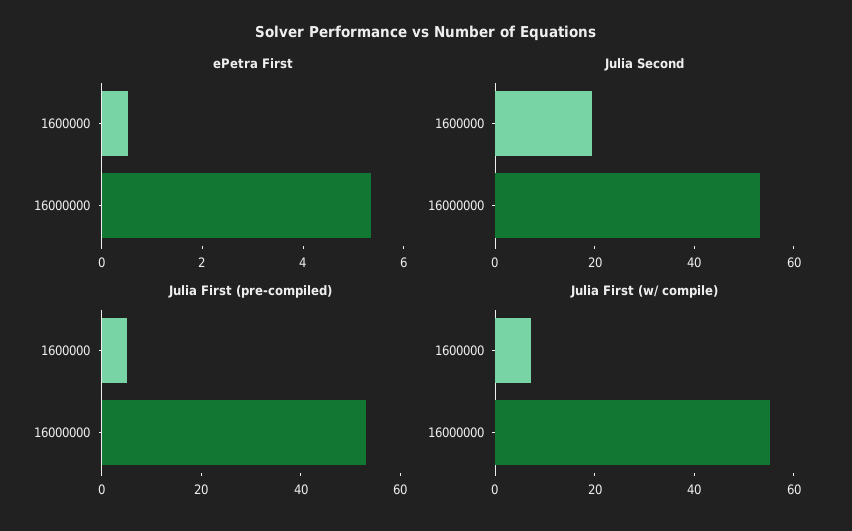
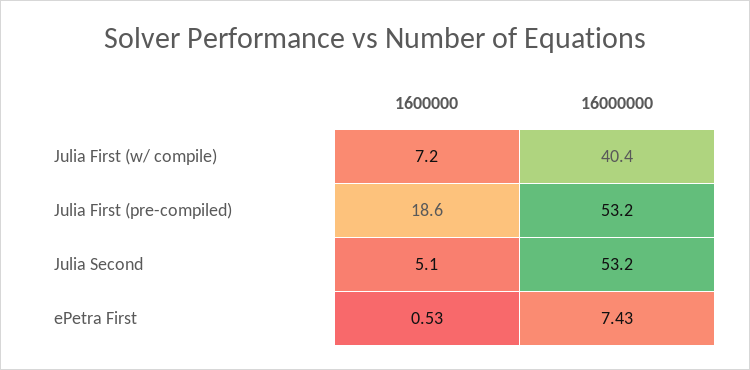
  {
    "ePetra First": {
      "1600000": 0.53,
-     "16000000": 5.5
+     "16000000": 7.43
    },
    "Julia Second": {
-     "1600000": 20,
+     "1600000": 5.1,
      "16000000": 53.2
    },
    "Julia First (pre-compiled)": {
-     "1600000": 5,
+     "1600000": 18.6,
      "16000000": 53.2
    },
    "Julia First (w/ compile)": {
      "1600000": 7.2,
-     "16000000": 55
+     "16000000": 40.4
    }
  }

